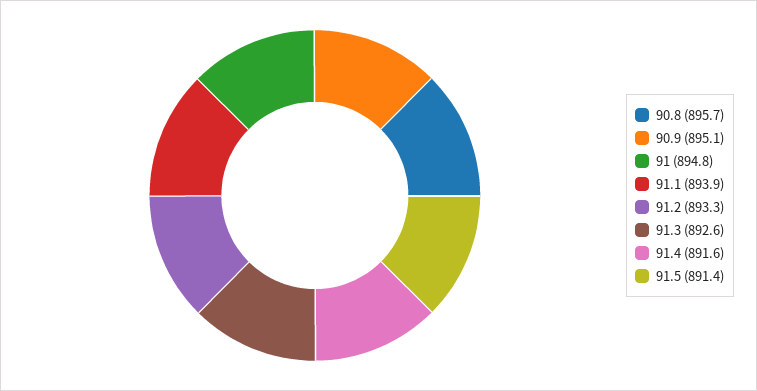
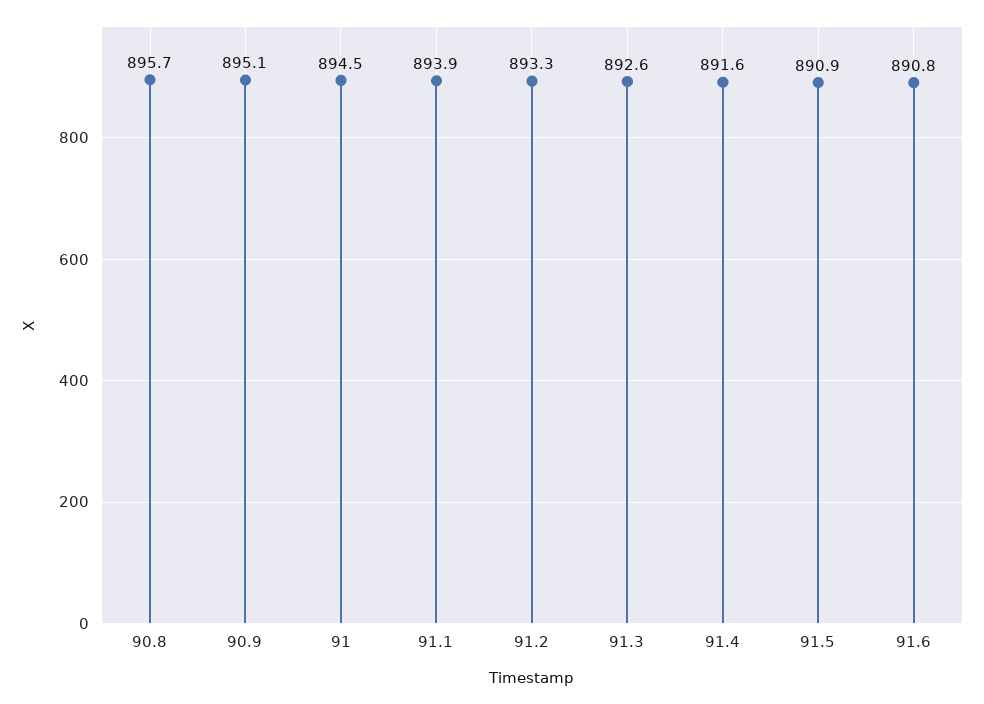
  {
    "90.8": 895.7,
    "90.9": 895.1,
-   "91": 894.8,
+   "91": 894.5,
    "91.1": 893.9,
    "91.2": 893.3,
    "91.3": 892.6,
    "91.4": 891.6,
-   "91.5": 891.4
+   "91.5": 890.9,
+   "91.6": 890.8
  }

